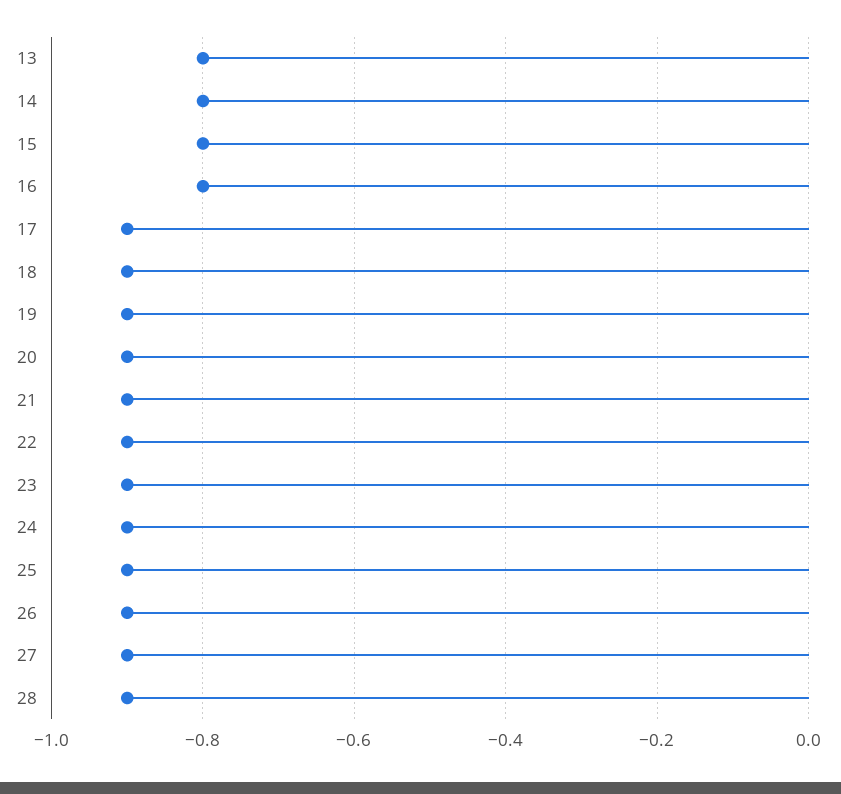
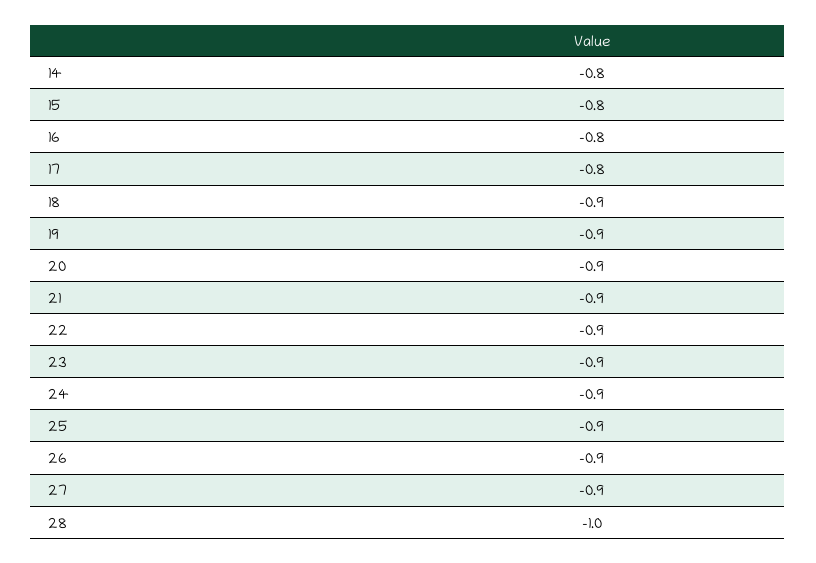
  {
-   "13": -0.8,
    "14": -0.8,
    "15": -0.8,
    "16": -0.8,
-   "17": -0.9,
+   "17": -0.8,
    "18": -0.9,
    "19": -0.9,
    "20": -0.9,
    "21": -0.9,
    "22": -0.9,
    "23": -0.9,
    "24": -0.9,
    "25": -0.9,
    "26": -0.9,
    "27": -0.9,
-   "28": -0.9
+   "28": -1
  }

